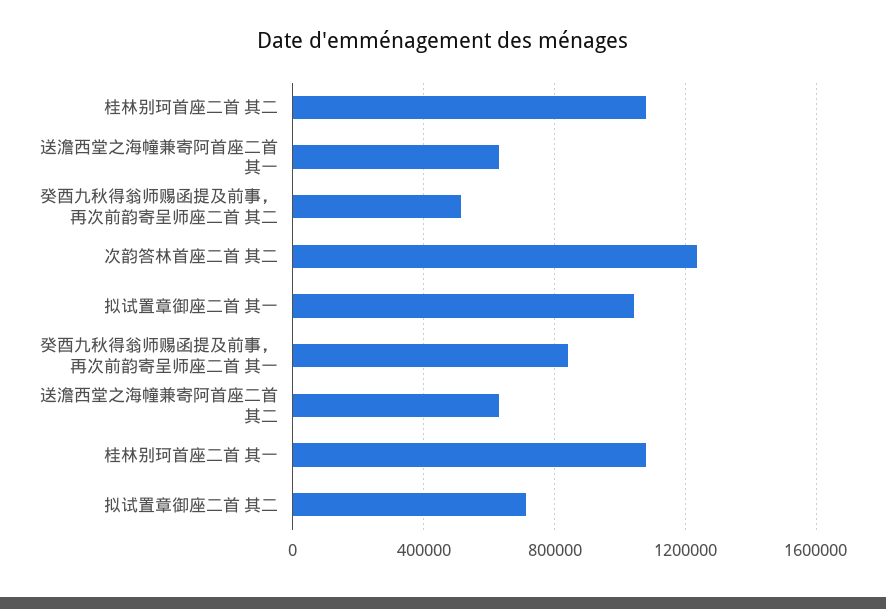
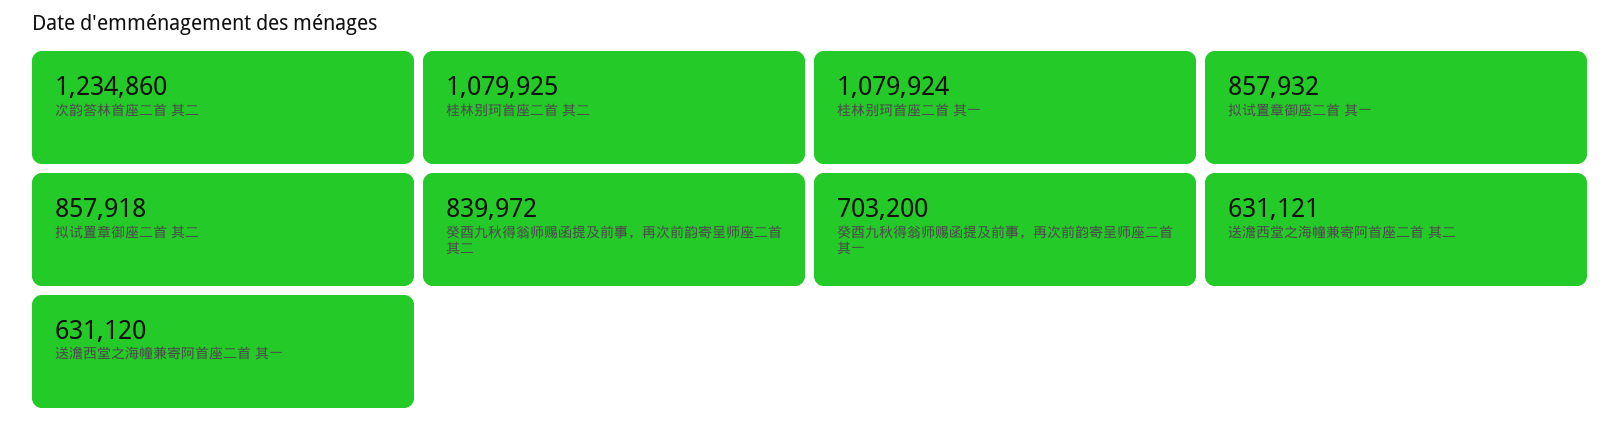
  {
    "桂林别珂首座二首 其二": 1079925,
    "送澹西堂之海幢兼寄阿首座二首 其一": 631120,
-   "癸酉九秋得翁师赐函提及前事，再次前韵寄呈师座二首 其二": 500000,
+   "癸酉九秋得翁师赐函提及前事，再次前韵寄呈师座二首 其二": 839972,
    "次韵答林首座二首 其二": 1234860,
-   "拟试置章御座二首 其一": 1050000,
+   "拟试置章御座二首 其一": 857932,
-   "癸酉九秋得翁师赐函提及前事，再次前韵寄呈师座二首 其一": 850000,
+   "癸酉九秋得翁师赐函提及前事，再次前韵寄呈师座二首 其一": 703200,
    "送澹西堂之海幢兼寄阿首座二首 其二": 631121,
    "桂林别珂首座二首 其一": 1079924,
-   "拟试置章御座二首 其二": 700000
+   "拟试置章御座二首 其二": 857918
  }

